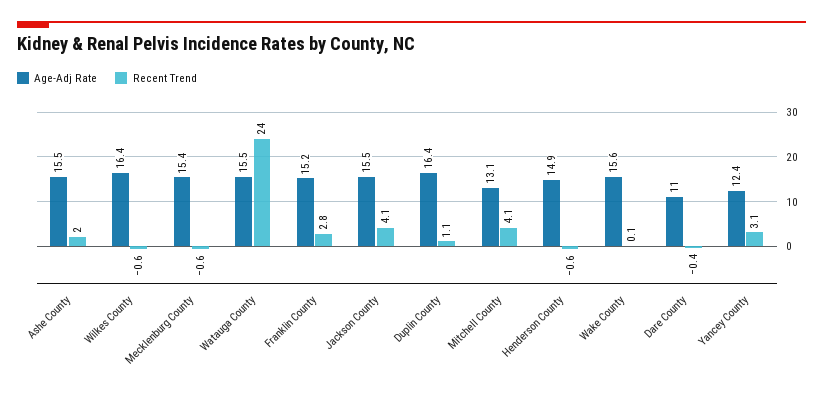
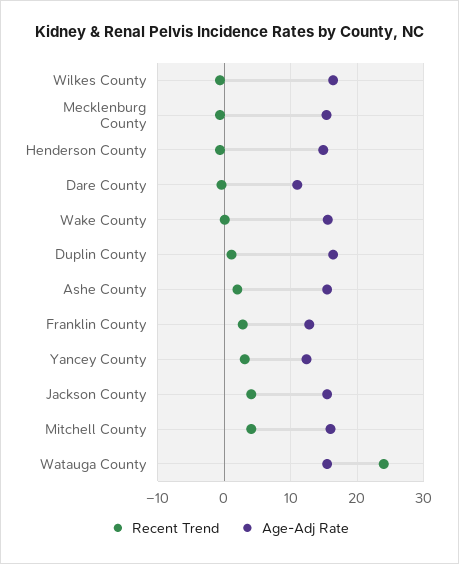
  {
    "Age-Adj Rate": {
      "Ashe County": 15.5,
      "Wilkes County": 16.4,
      "Mecklenburg County": 15.4,
      "Watauga County": 15.5,
-     "Franklin County": 15.2,
+     "Franklin County": 13,
      "Jackson County": 15.5,
      "Duplin County": 16.4,
-     "Mitchell County": 13.1,
+     "Mitchell County": 16,
      "Henderson County": 14.9,
      "Wake County": 15.6,
      "Dare County": 11,
      "Yancey County": 12.4
    },
    "Recent Trend": {
      "Ashe County": 2,
      "Wilkes County": -0.6,
      "Mecklenburg County": -0.6,
      "Watauga County": 24,
      "Franklin County": 2.8,
      "Jackson County": 4.1,
      "Duplin County": 1.1,
      "Mitchell County": 4.1,
      "Henderson County": -0.6,
      "Wake County": 0.1,
      "Dare County": -0.4,
      "Yancey County": 3.1
    }
  }

